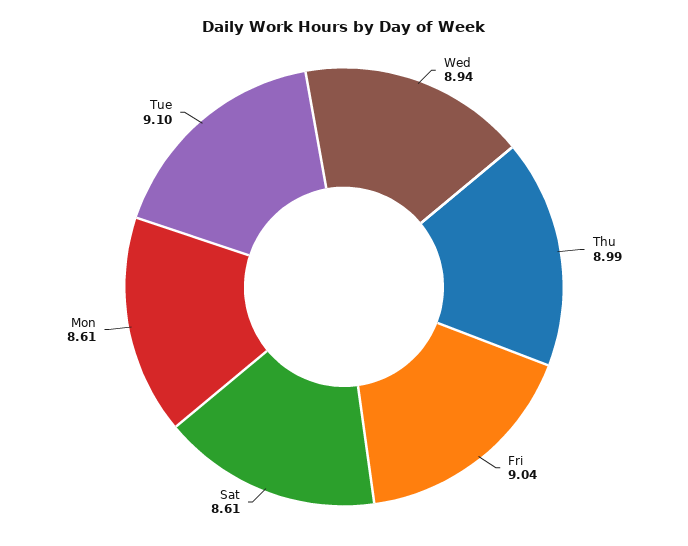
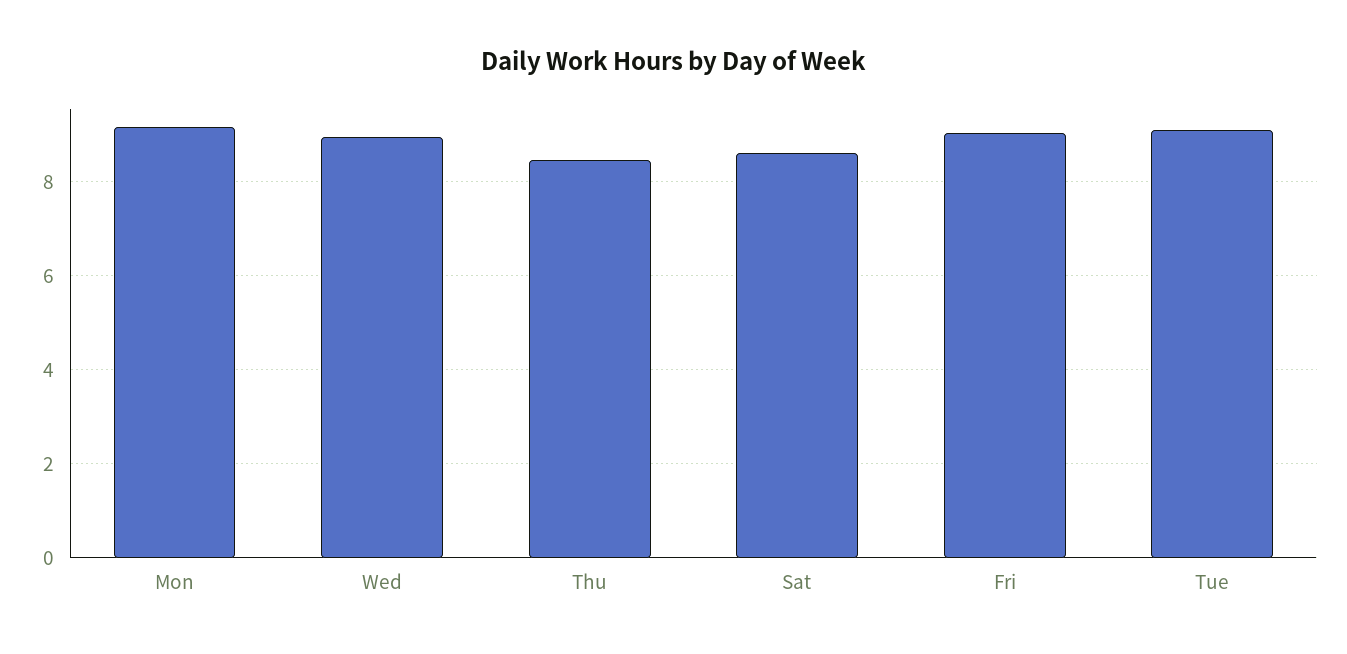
  {
    "Wed": 8.94,
-   "Thu": 8.99,
+   "Thu": 8.4,
    "Fri": 9.04,
    "Sat": 8.61,
-   "Mon": 8.61,
+   "Mon": 9.2,
    "Tue": 9.1
  }

